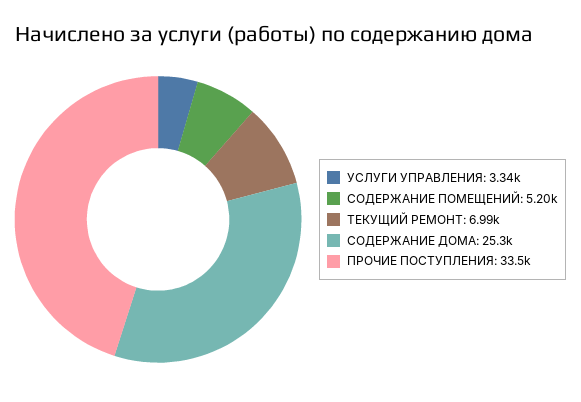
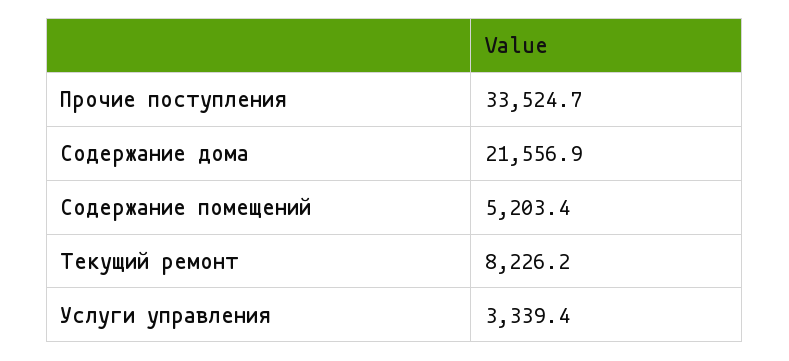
  {
    "УСЛУГИ УПРАВЛЕНИЯ": 3339.4,
    "СОДЕРЖАНИЕ ПОМЕЩЕНИЙ": 5203.4,
-   "ТЕКУЩИЙ РЕМОНТ": 6990,
+   "ТЕКУЩИЙ РЕМОНТ": 8226.2,
-   "СОДЕРЖАНИЕ ДОМА": 25300,
+   "СОДЕРЖАНИЕ ДОМА": 21556.9,
    "ПРОЧИЕ ПОСТУПЛЕНИЯ": 33524.7
  }

